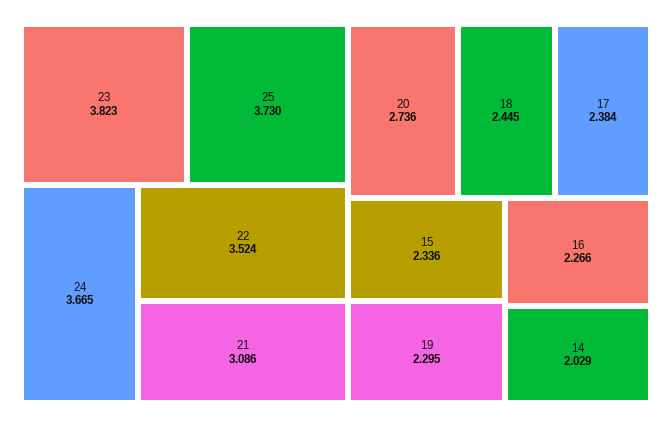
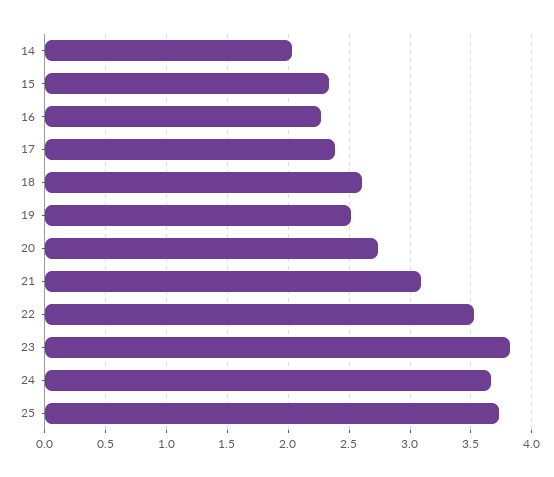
  {
    "23": 3.823,
    "25": 3.73,
    "24": 3.665,
    "22": 3.524,
    "21": 3.086,
    "20": 2.736,
-   "18": 2.445,
+   "18": 2.6,
    "17": 2.384,
    "15": 2.336,
-   "19": 2.295,
+   "19": 2.5,
    "16": 2.266,
    "14": 2.029
  }

